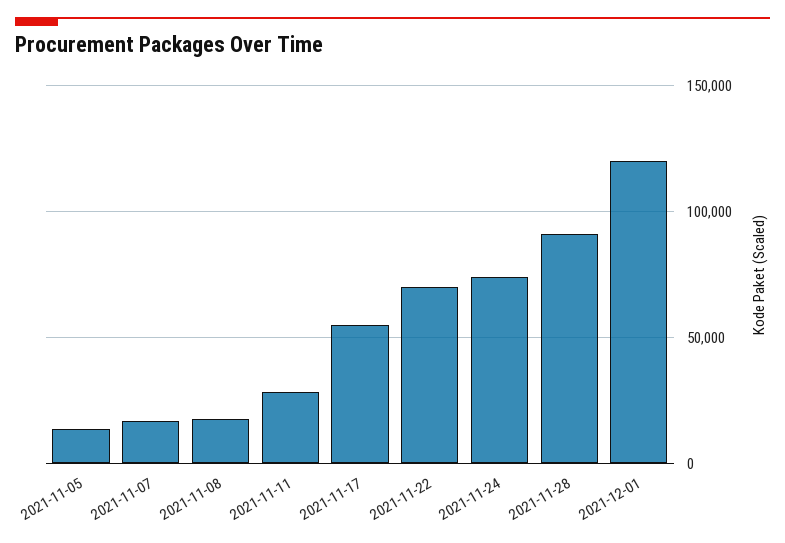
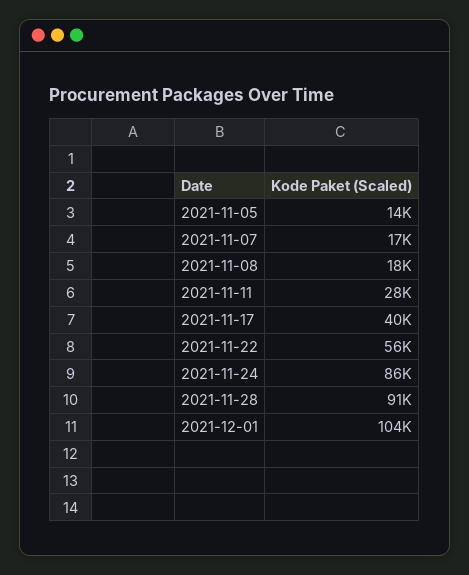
  {
    "2021-11-05": 14000,
    "2021-11-07": 17000,
    "2021-11-08": 18000,
    "2021-11-11": 28000,
-   "2021-11-17": 55000,
+   "2021-11-17": 40000,
-   "2021-11-22": 70000,
+   "2021-11-22": 56000,
-   "2021-11-24": 75000,
+   "2021-11-24": 86000,
    "2021-11-28": 91000,
-   "2021-12-01": 120000
+   "2021-12-01": 104000
  }

